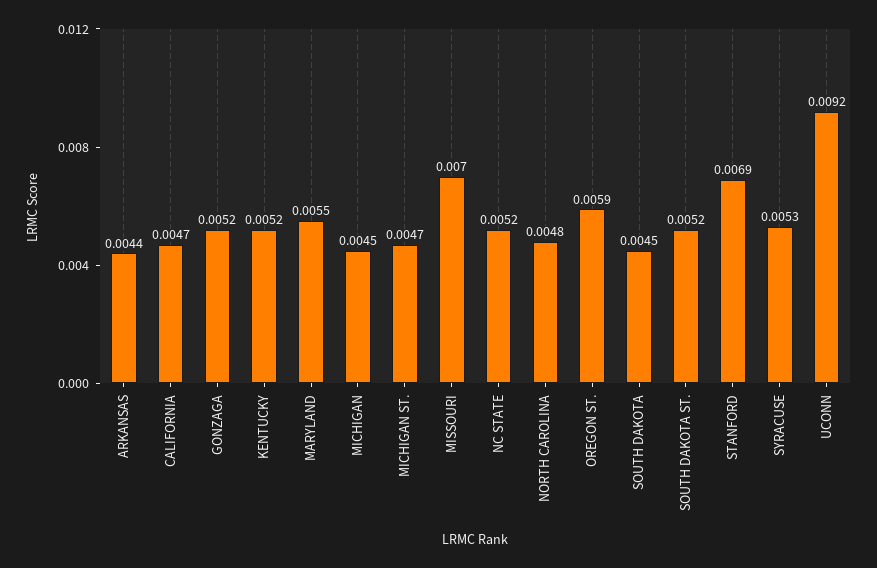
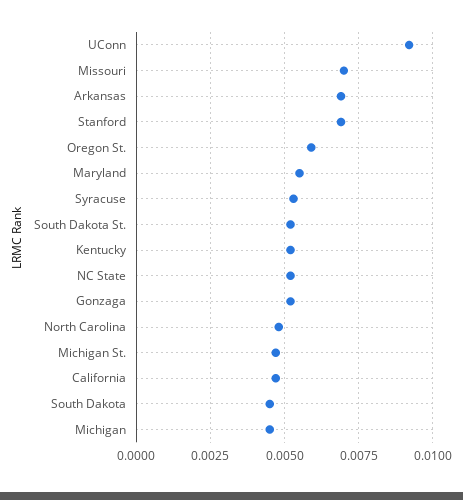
  {
-   "ARKANSAS": 0.0044,
+   "ARKANSAS": 0.007,
    "CALIFORNIA": 0.0047,
    "GONZAGA": 0.0052,
    "KENTUCKY": 0.0052,
    "MARYLAND": 0.0055,
    "MICHIGAN": 0.0045,
    "MICHIGAN ST.": 0.0047,
    "MISSOURI": 0.007,
    "NC STATE": 0.0052,
    "NORTH CAROLINA": 0.0048,
    "OREGON ST.": 0.0059,
    "SOUTH DAKOTA": 0.0045,
    "SOUTH DAKOTA ST.": 0.0052,
    "STANFORD": 0.0069,
    "SYRACUSE": 0.0053,
    "UCONN": 0.0092
  }

